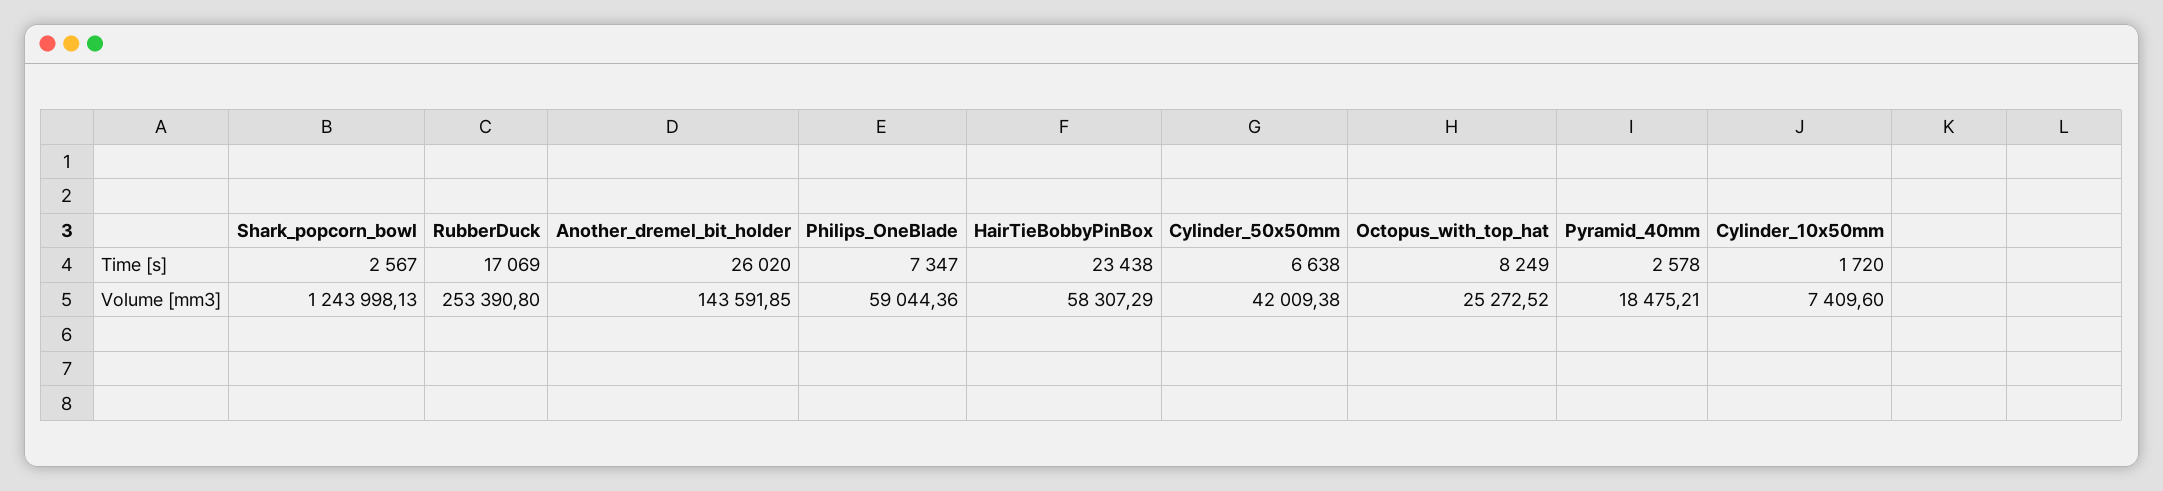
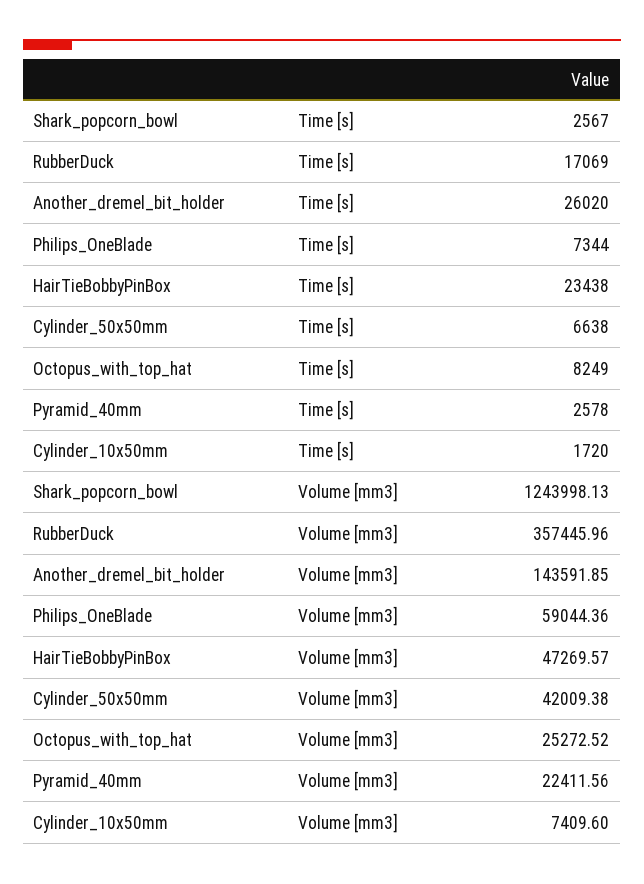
  {
    "Shark_popcorn_bowl": {
      "Time [s]": 2567,
      "Volume [mm3]": 1243998.13
    },
    "RubberDuck": {
      "Time [s]": 17069,
-     "Volume [mm3]": 253390.8
+     "Volume [mm3]": 357445.96
    },
    "Another_dremel_bit_holder": {
      "Time [s]": 26020,
      "Volume [mm3]": 143591.85
    },
    "Philips_OneBlade": {
-     "Time [s]": 7347,
+     "Time [s]": 7344,
      "Volume [mm3]": 59044.36
    },
    "HairTieBobbyPinBox": {
      "Time [s]": 23438,
-     "Volume [mm3]": 58307.29
+     "Volume [mm3]": 47269.57
    },
    "Cylinder_50x50mm": {
      "Time [s]": 6638,
      "Volume [mm3]": 42009.38
    },
    "Octopus_with_top_hat": {
      "Time [s]": 8249,
      "Volume [mm3]": 25272.52
    },
    "Pyramid_40mm": {
      "Time [s]": 2578,
-     "Volume [mm3]": 18475.21
+     "Volume [mm3]": 22411.56
    },
    "Cylinder_10x50mm": {
      "Time [s]": 1720,
      "Volume [mm3]": 7409.6
    }
  }

